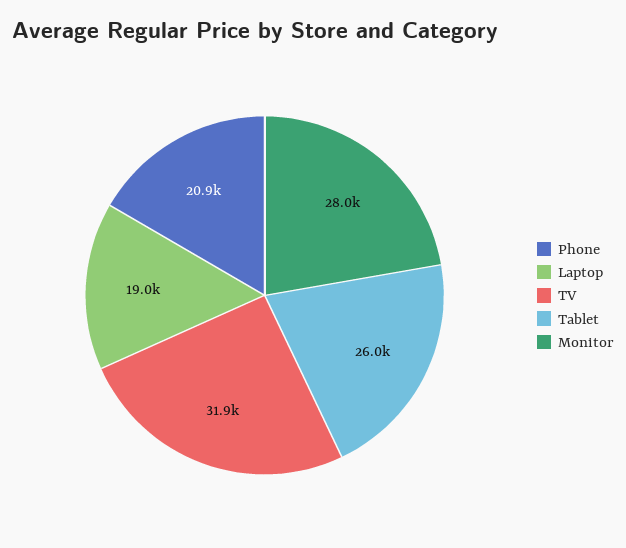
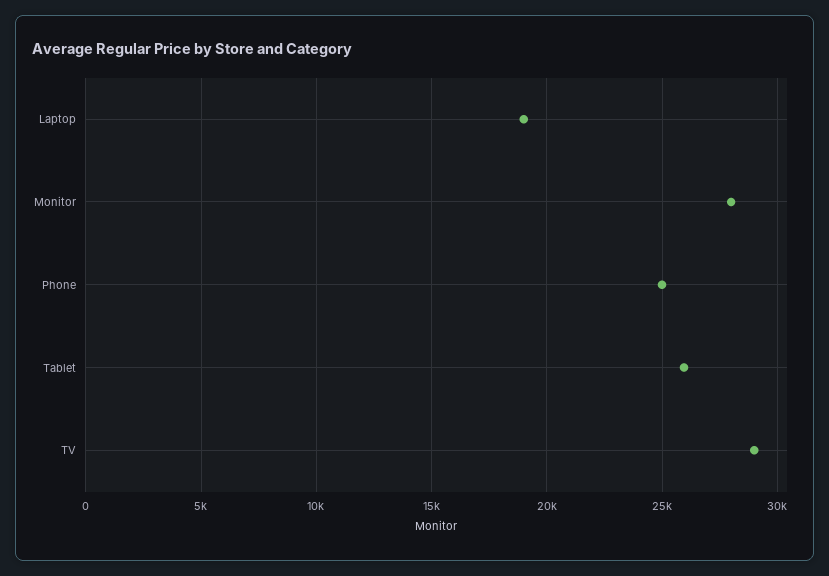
  {
-   "Phone": 20900,
+   "Phone": 25000,
    "Laptop": 19000,
-   "TV": 31900,
+   "TV": 29000,
    "Tablet": 26000,
    "Monitor": 28000
  }

